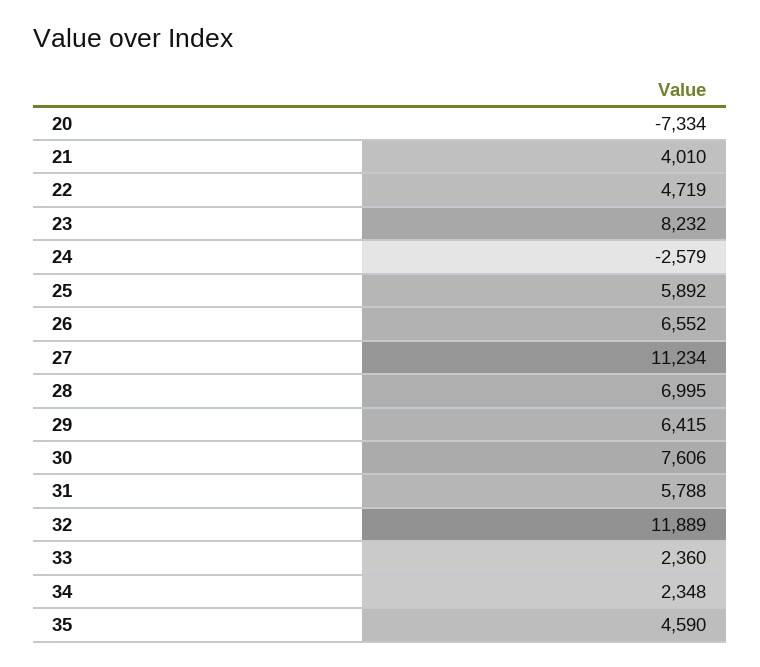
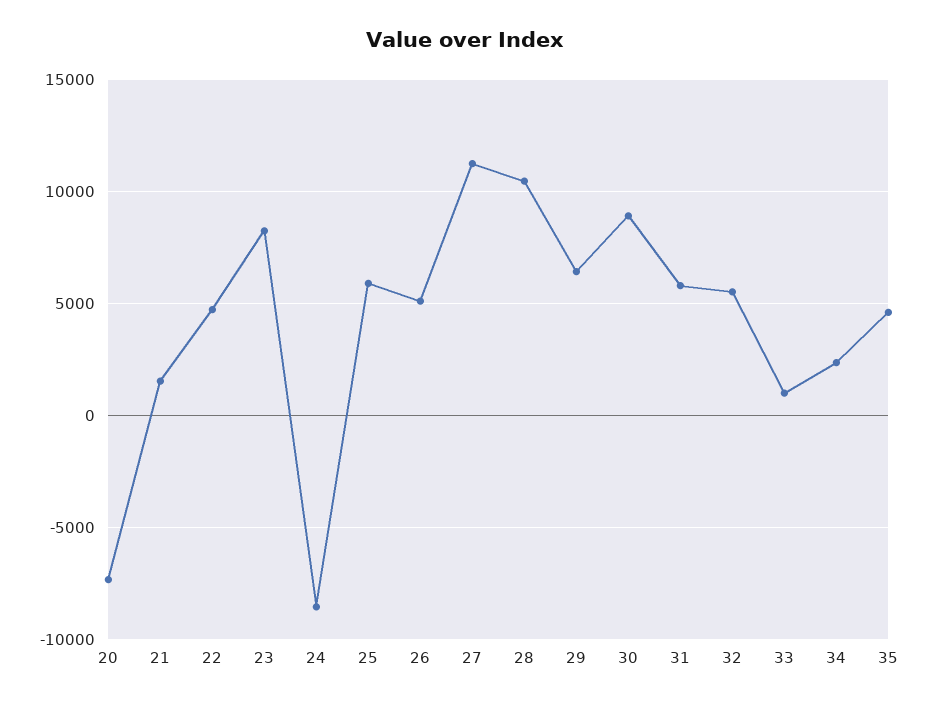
  {
    "20": -7334,
-   "21": 4010,
+   "21": 1500,
    "22": 4719,
    "23": 8232,
-   "24": -2579,
+   "24": -8500,
    "25": 5892,
-   "26": 6552,
+   "26": 5000,
    "27": 11234,
-   "28": 6995,
+   "28": 10500,
    "29": 6415,
-   "30": 7606,
+   "30": 9000,
    "31": 5788,
-   "32": 11889,
+   "32": 5500,
-   "33": 2360,
+   "33": 1000,
    "34": 2348,
    "35": 4590
  }

